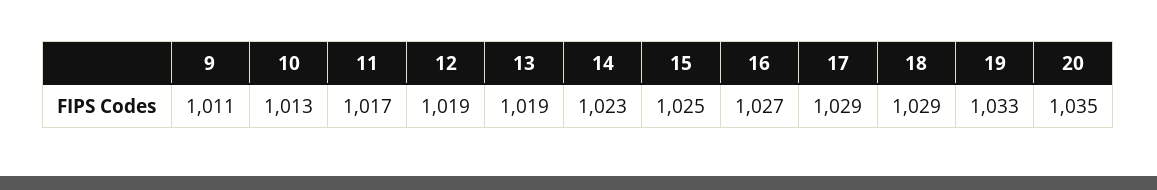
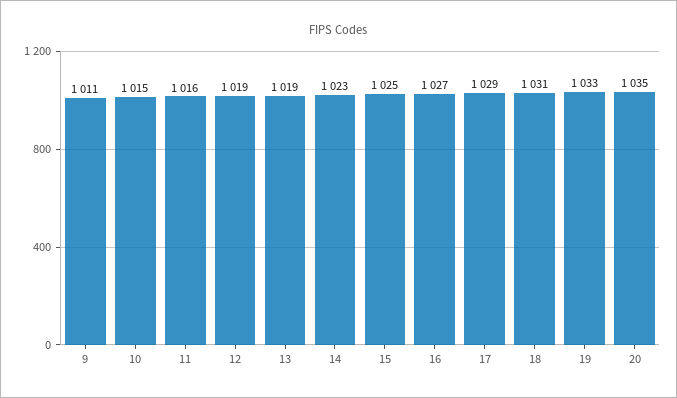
  {
    "9": 1011,
-   "10": 1013,
+   "10": 1015,
-   "11": 1017,
+   "11": 1016,
    "12": 1019,
    "13": 1019,
    "14": 1023,
    "15": 1025,
    "16": 1027,
    "17": 1029,
-   "18": 1029,
+   "18": 1031,
    "19": 1033,
    "20": 1035
  }

